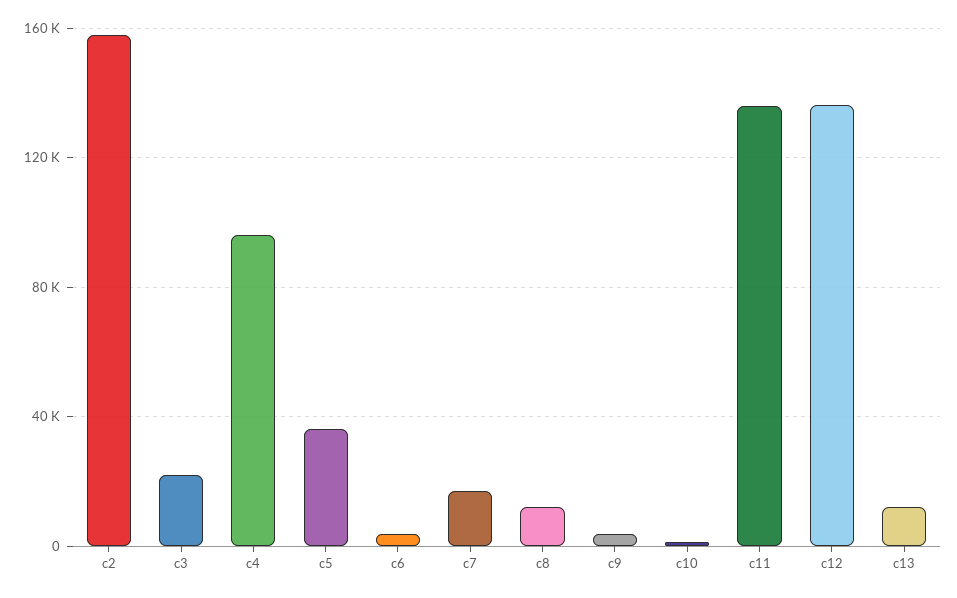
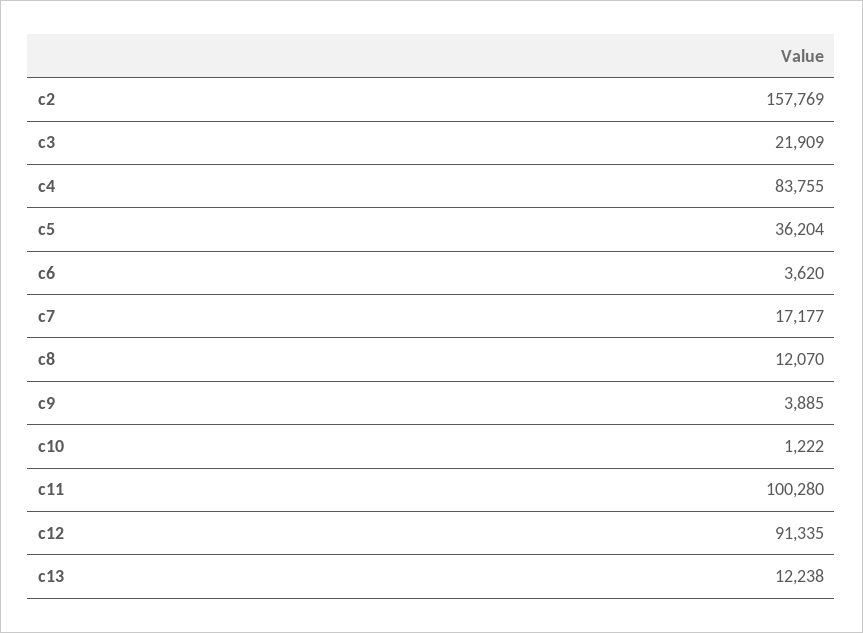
  {
    "c2": 157769,
    "c3": 21909,
-   "c4": 95000,
+   "c4": 83755,
    "c5": 36204,
    "c6": 3620,
    "c7": 17177,
    "c8": 12070,
    "c9": 3885,
    "c10": 1222,
-   "c11": 135000,
+   "c11": 100280,
-   "c12": 135000,
+   "c12": 91335,
    "c13": 12238
  }

